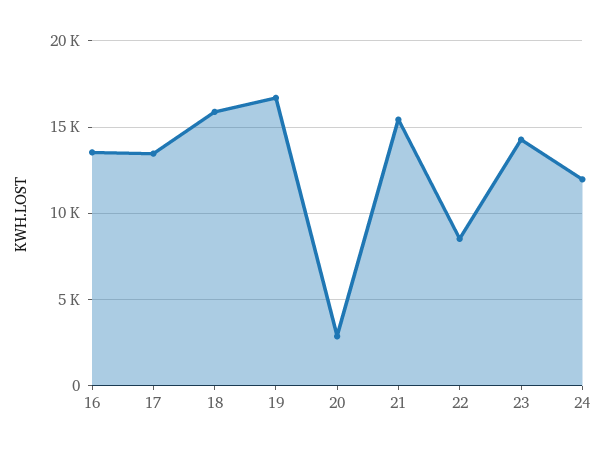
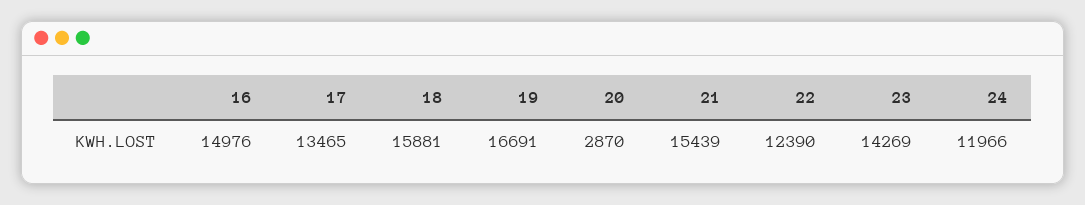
  {
-   "16": 13500,
+   "16": 14976,
    "17": 13465,
    "18": 15881,
    "19": 16691,
    "20": 2870,
    "21": 15439,
-   "22": 8500,
+   "22": 12390,
    "23": 14269,
    "24": 11966
  }

